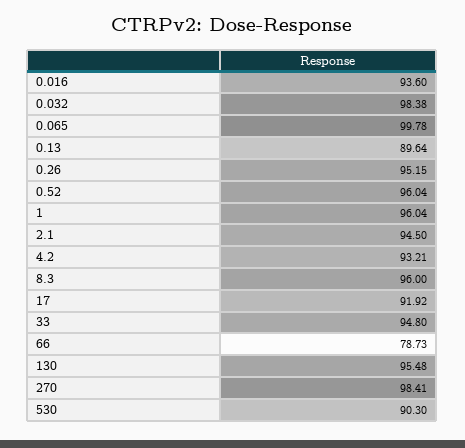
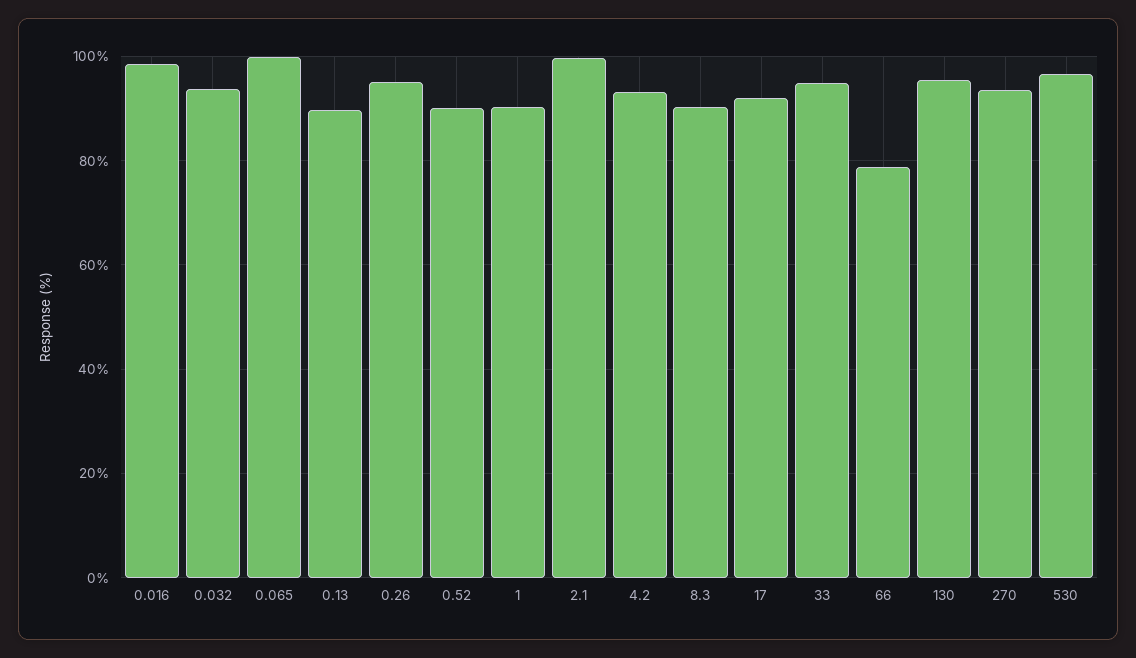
  {
-   "0.016": 93.6,
+   "0.016": 98,
-   "0.032": 98.38,
+   "0.032": 94,
    "0.065": 99.78,
    "0.13": 89.64,
    "0.26": 95.15,
-   "0.52": 96.04,
+   "0.52": 90,
-   "1": 96.04,
+   "1": 90,
-   "2.1": 94.5,
+   "2.1": 100,
    "4.2": 93.21,
-   "8.3": 96,
+   "8.3": 90,
    "17": 91.92,
    "33": 94.8,
    "66": 78.73,
    "130": 95.48,
-   "270": 98.41,
+   "270": 94,
-   "530": 90.3
+   "530": 96
  }

